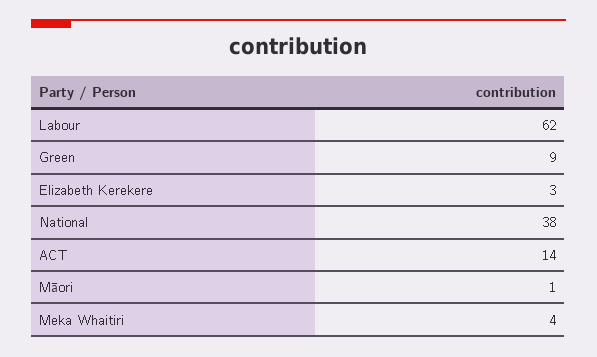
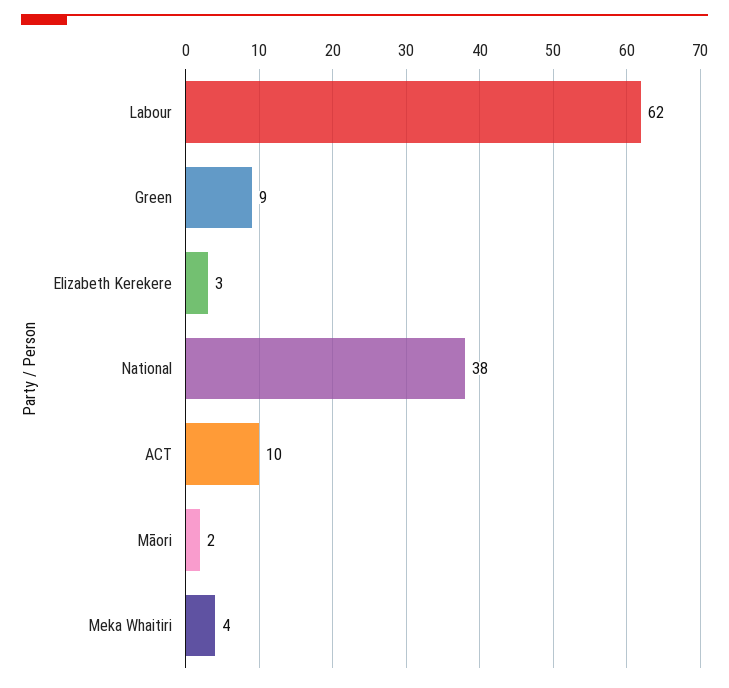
  {
    "Labour": 62,
    "Green": 9,
    "Elizabeth Kerekere": 3,
    "National": 38,
-   "ACT": 14,
+   "ACT": 10,
-   "Māori": 1,
+   "Māori": 2,
    "Meka Whaitiri": 4
  }

